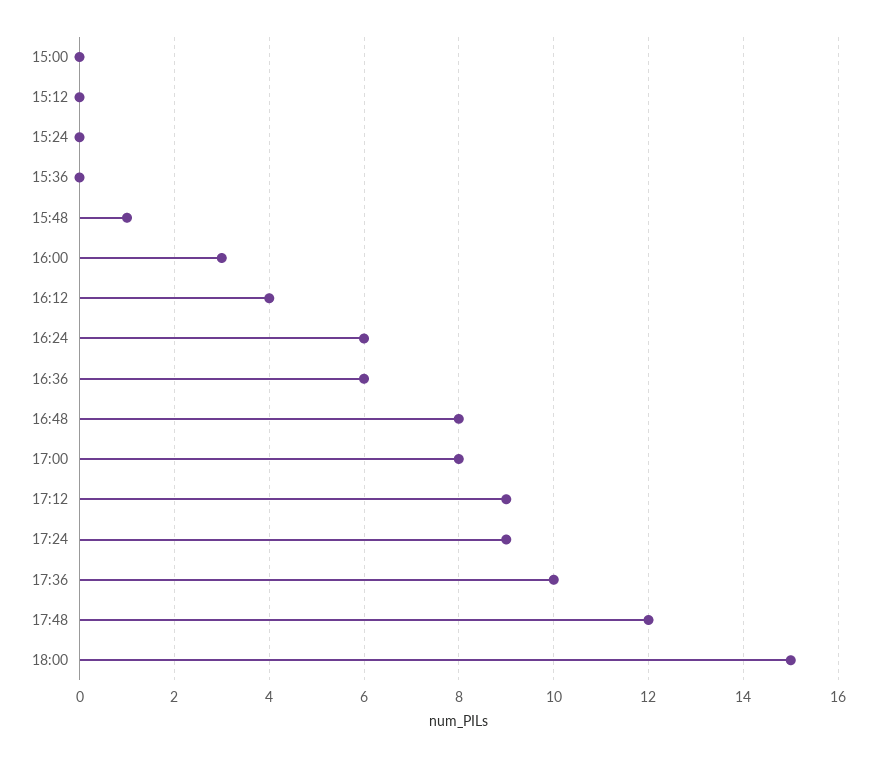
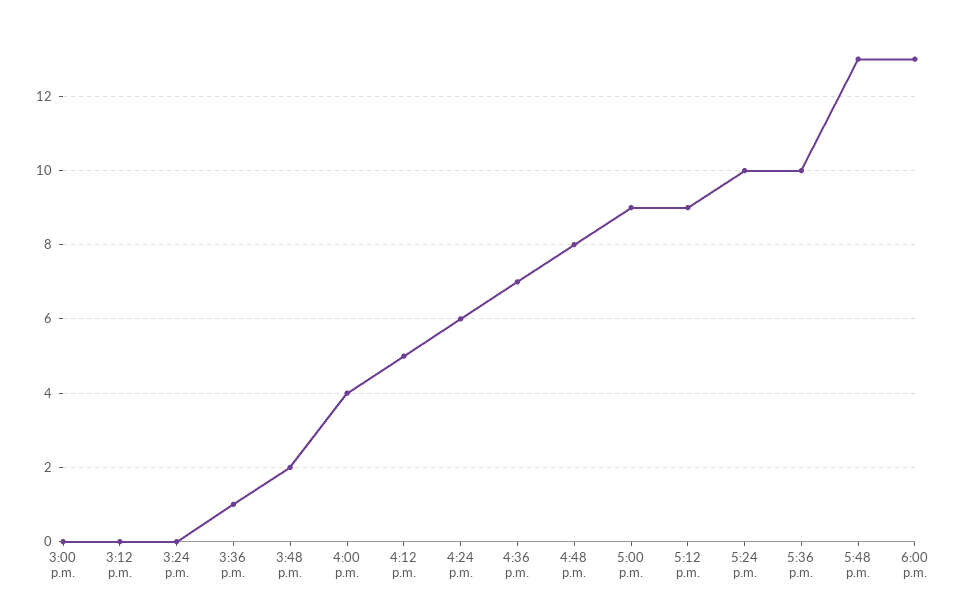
  {
    "15:00": 0,
    "15:12": 0,
    "15:24": 0,
-   "15:36": 0,
+   "15:36": 1,
-   "15:48": 1,
+   "15:48": 2,
-   "16:00": 3,
+   "16:00": 4,
-   "16:12": 4,
+   "16:12": 5,
    "16:24": 6,
-   "16:36": 6,
+   "16:36": 7,
    "16:48": 8,
-   "17:00": 8,
+   "17:00": 9,
    "17:12": 9,
-   "17:24": 9,
+   "17:24": 10,
    "17:36": 10,
-   "17:48": 12,
+   "17:48": 13,
-   "18:00": 15
+   "18:00": 13
  }

